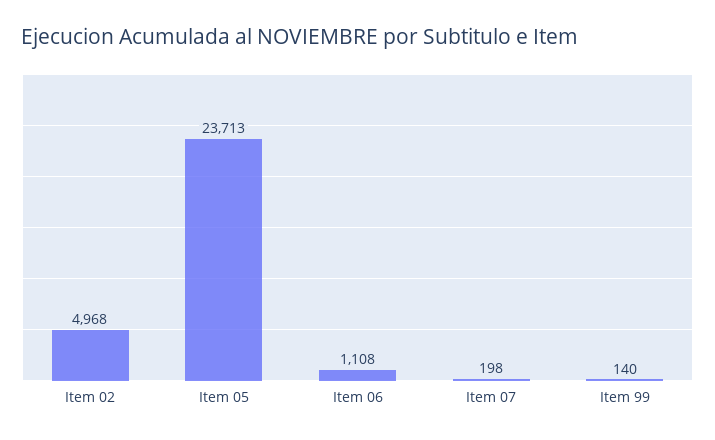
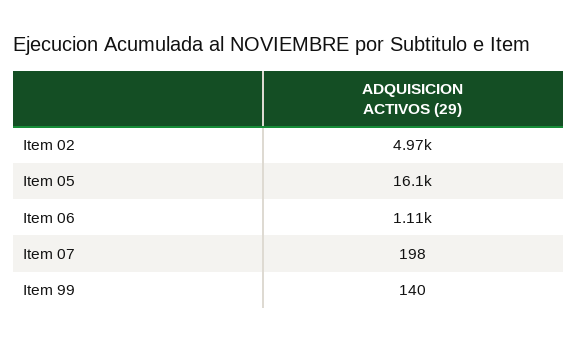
  {
    "Item 02": 4968,
-   "Item 05": 23713,
+   "Item 05": 16100,
    "Item 06": 1108,
    "Item 07": 198,
    "Item 99": 140
  }

